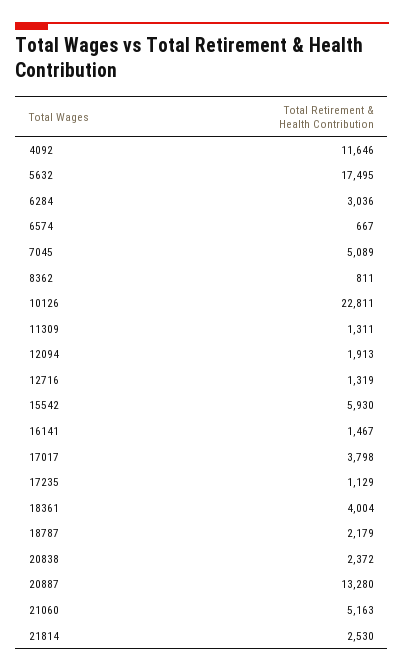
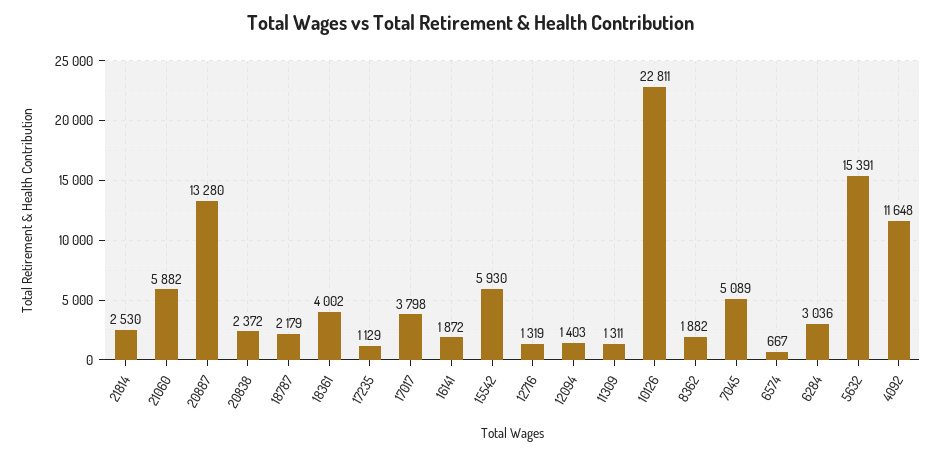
  {
-   "4092": 11646,
+   "4092": 11648,
-   "5632": 17495,
+   "5632": 15391,
    "6284": 3036,
    "6574": 667,
    "7045": 5089,
-   "8362": 811,
+   "8362": 1882,
    "10126": 22811,
    "11309": 1311,
-   "12094": 1913,
+   "12094": 1403,
    "12716": 1319,
    "15542": 5930,
-   "16141": 1467,
+   "16141": 1872,
    "17017": 3798,
    "17235": 1129,
-   "18361": 4004,
+   "18361": 4002,
    "18787": 2179,
    "20838": 2372,
    "20887": 13280,
-   "21060": 5163,
+   "21060": 5882,
    "21814": 2530
  }

